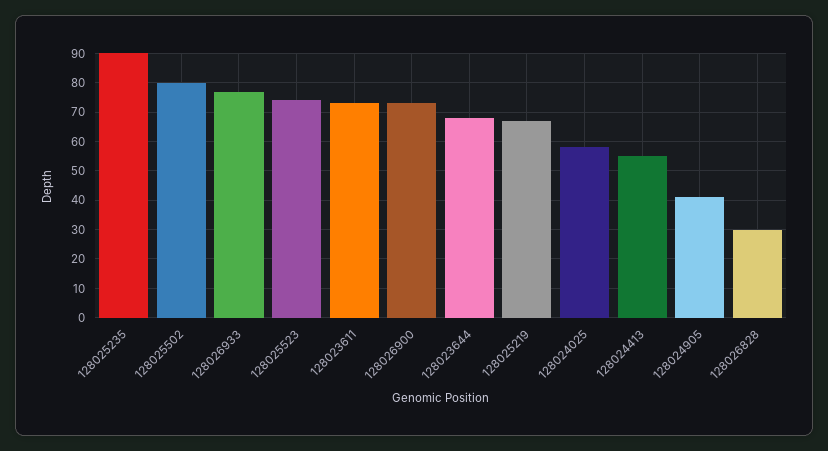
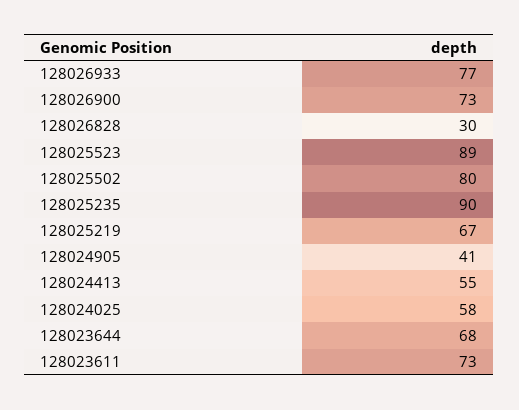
  {
    "128025235": 90,
    "128025502": 80,
    "128026933": 77,
-   "128025523": 75,
+   "128025523": 89,
    "128023611": 73,
    "128026900": 73,
    "128023644": 68,
    "128025219": 67,
    "128024025": 58,
    "128024413": 55,
    "128024905": 41,
    "128026828": 30
  }

